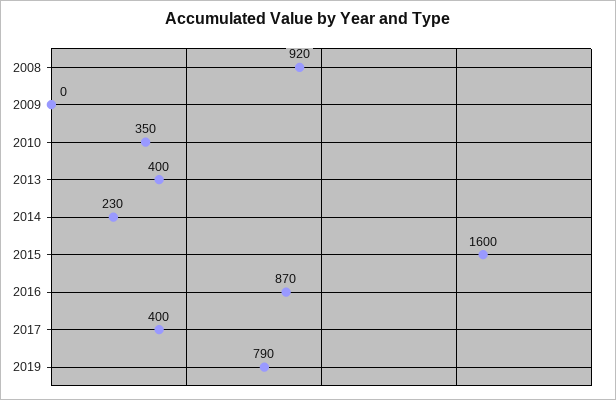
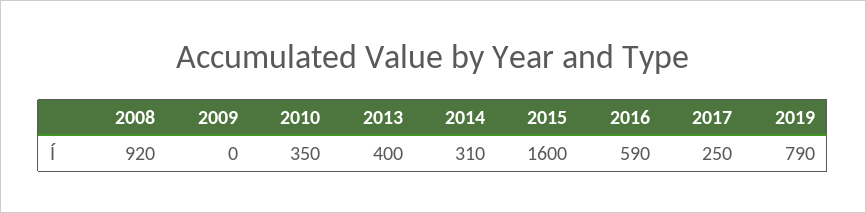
  {
    "2008": 920,
    "2009": 0,
    "2010": 350,
    "2013": 400,
-   "2014": 230,
+   "2014": 310,
    "2015": 1600,
-   "2016": 870,
+   "2016": 590,
-   "2017": 400,
+   "2017": 250,
    "2019": 790
  }

